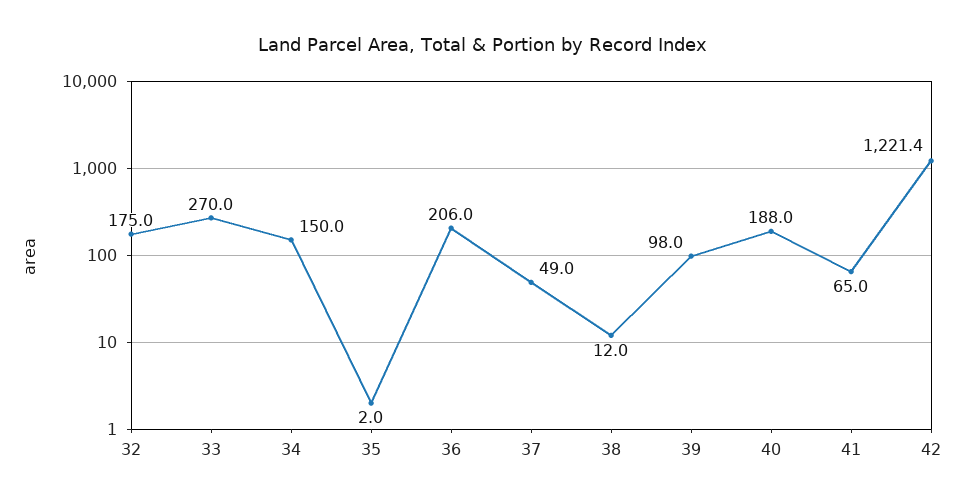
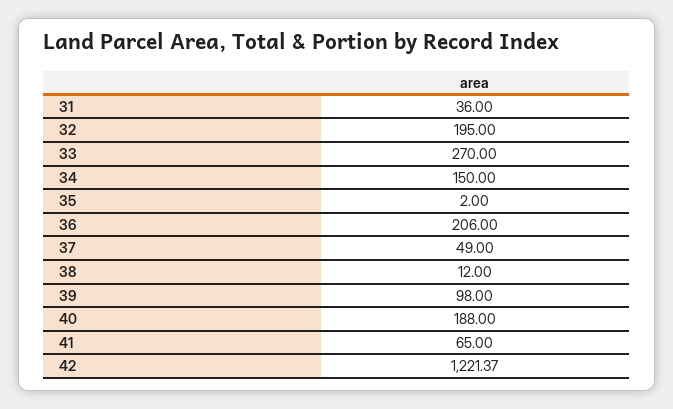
  {
-   "32": 175,
+   "32": 195,
    "33": 270,
    "34": 150,
    "35": 2,
    "36": 206,
    "37": 49,
    "38": 12,
    "39": 98,
    "40": 188,
    "41": 65,
-   "42": 1221.37
+   "42": 1221.37,
+   "31": 36
  }

